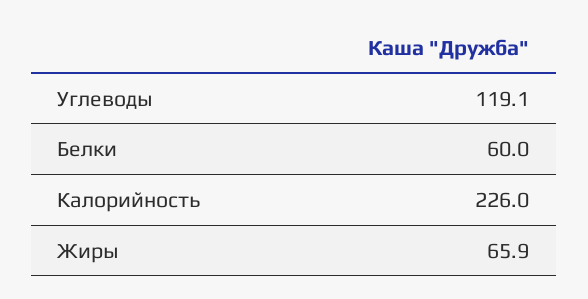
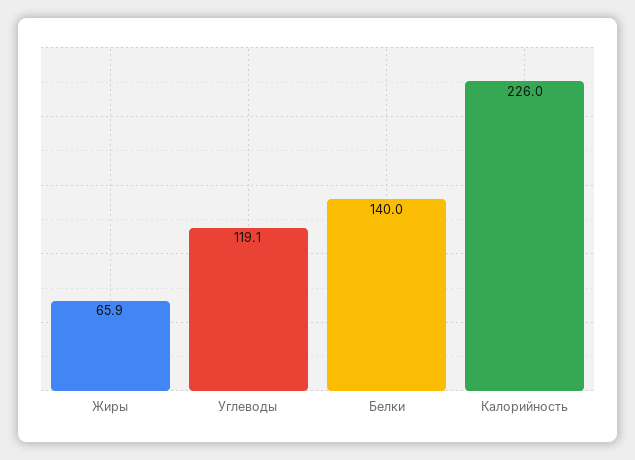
  {
    "Углеводы": 119.1,
-   "Белки": 60,
+   "Белки": 140,
    "Калорийность": 226,
    "Жиры": 65.9
  }

